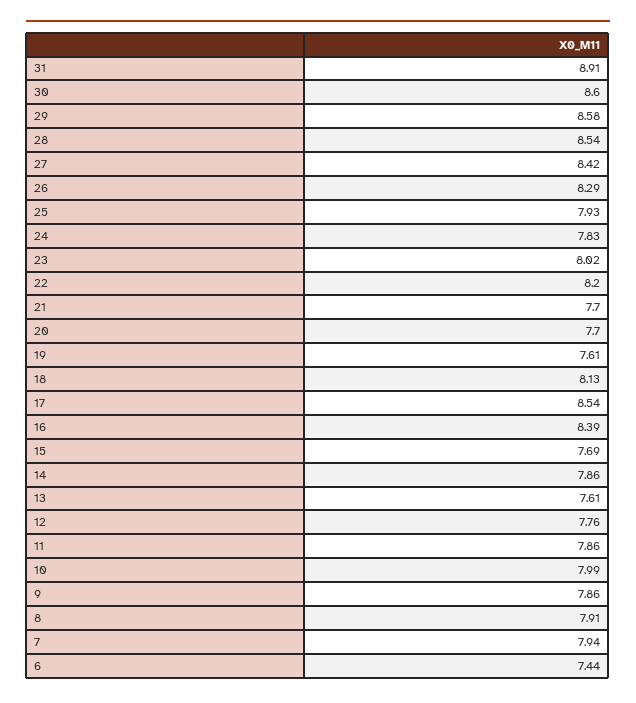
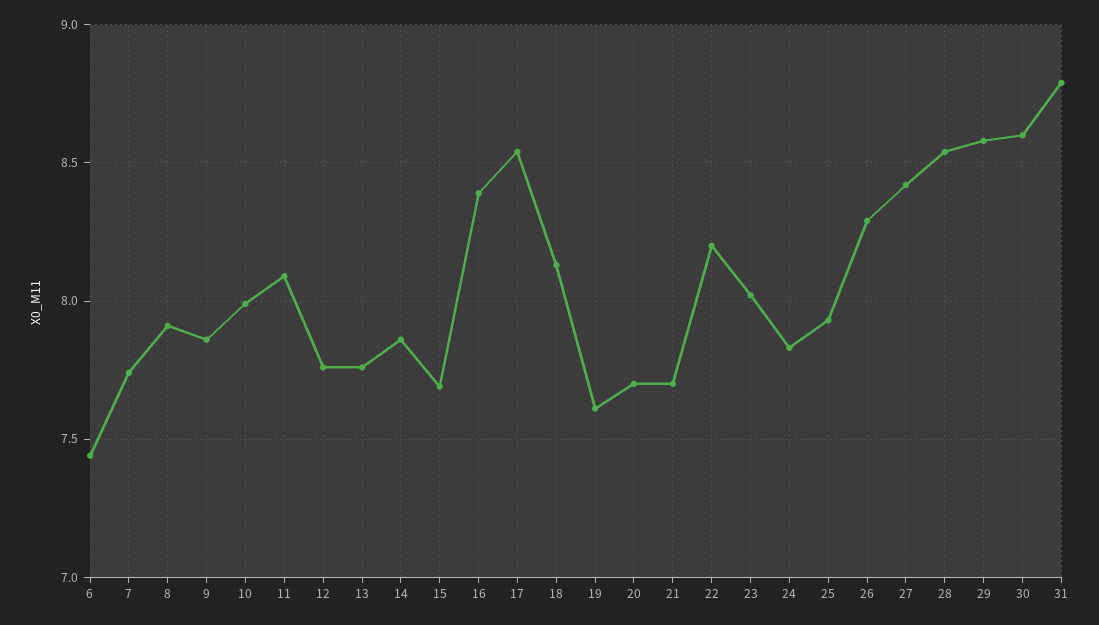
  {
-   "31": 8.91,
+   "31": 8.8,
    "30": 8.6,
    "29": 8.58,
    "28": 8.54,
    "27": 8.42,
    "26": 8.29,
    "25": 7.93,
    "24": 7.83,
    "23": 8.02,
    "22": 8.2,
    "21": 7.7,
    "20": 7.7,
    "19": 7.61,
    "18": 8.13,
    "17": 8.54,
    "16": 8.39,
    "15": 7.69,
    "14": 7.86,
-   "13": 7.61,
+   "13": 7.75,
    "12": 7.76,
-   "11": 7.86,
+   "11": 8.1,
    "10": 7.99,
    "9": 7.86,
    "8": 7.91,
-   "7": 7.94,
+   "7": 7.75,
    "6": 7.44
  }

